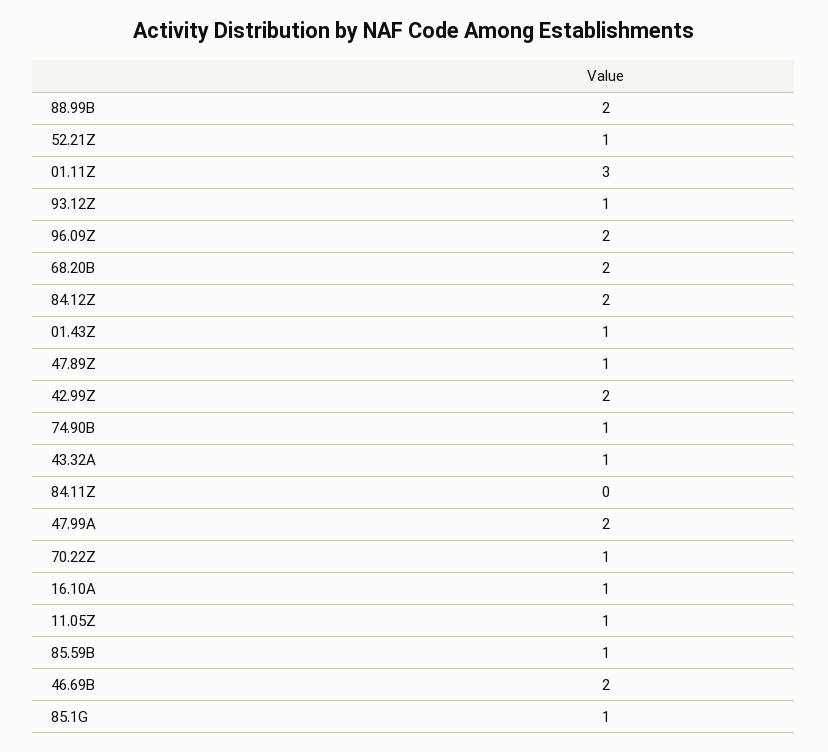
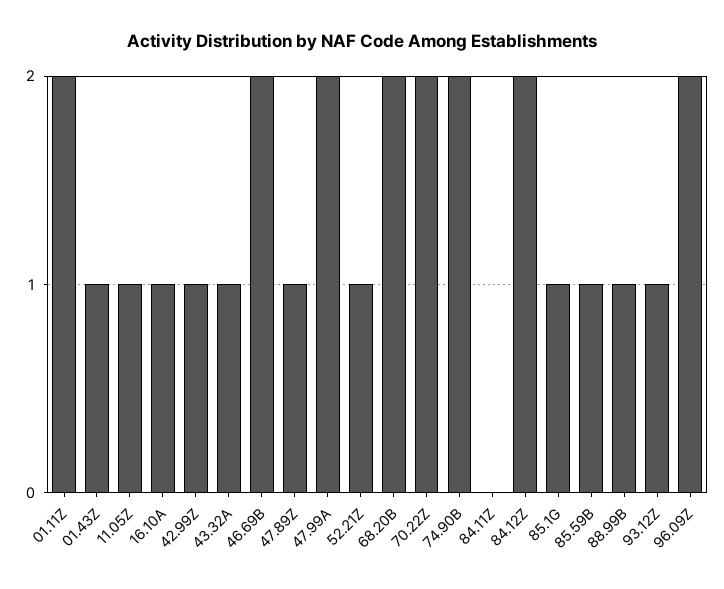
  {
-   "88.99B": 2,
+   "88.99B": 1,
    "52.21Z": 1,
-   "01.11Z": 3,
+   "01.11Z": 2,
    "93.12Z": 1,
    "96.09Z": 2,
    "68.20B": 2,
    "84.12Z": 2,
    "01.43Z": 1,
    "47.89Z": 1,
-   "42.99Z": 2,
+   "42.99Z": 1,
-   "74.90B": 1,
+   "74.90B": 2,
    "43.32A": 1,
    "84.11Z": 0,
    "47.99A": 2,
-   "70.22Z": 1,
+   "70.22Z": 2,
    "16.10A": 1,
    "11.05Z": 1,
    "85.59B": 1,
    "46.69B": 2,
    "85.1G": 1
  }

